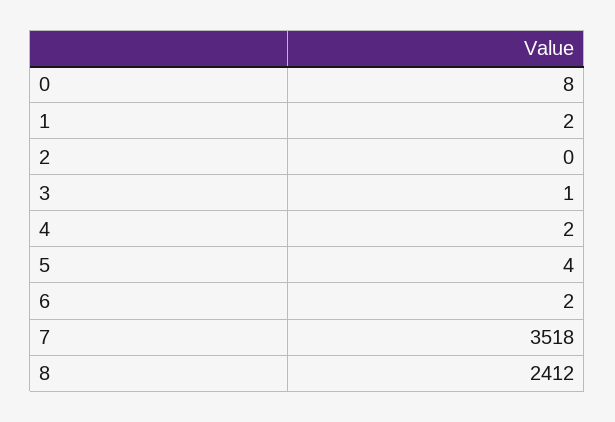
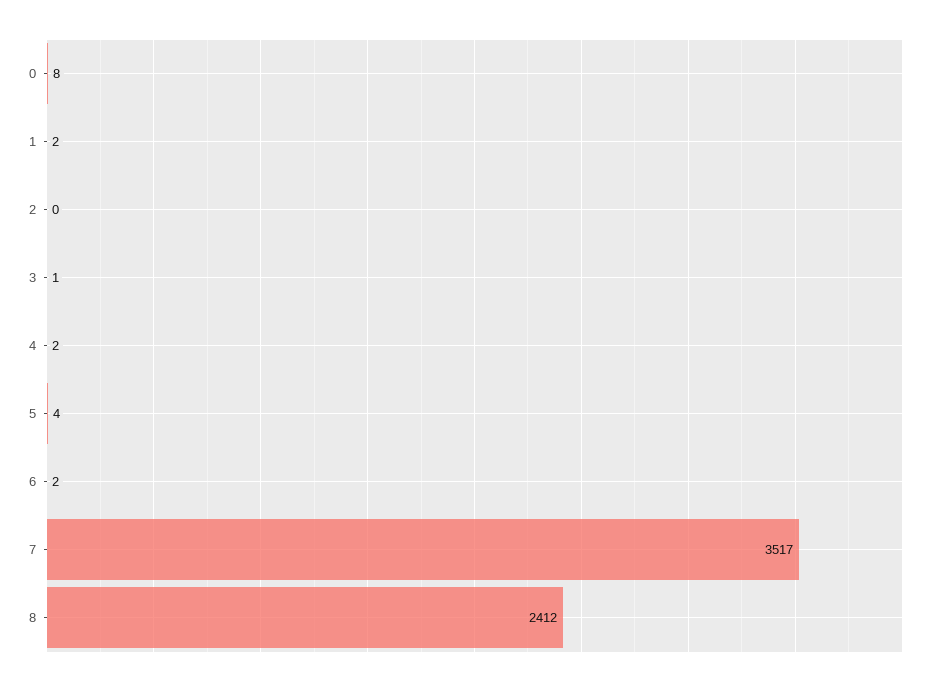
  {
    "0": 8,
    "1": 2,
    "2": 0,
    "3": 1,
    "4": 2,
    "5": 4,
    "6": 2,
-   "7": 3518,
+   "7": 3517,
    "8": 2412
  }

